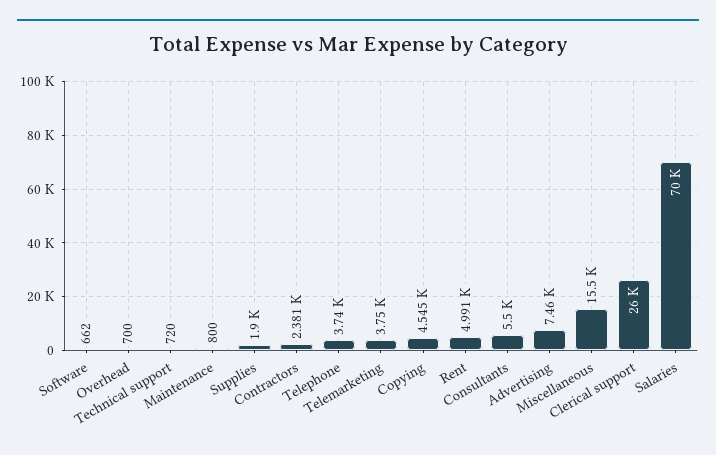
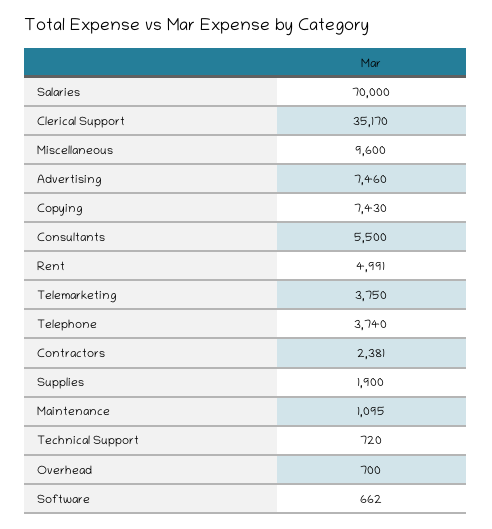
  {
    "Software": 662,
    "Overhead": 700,
    "Technical support": 720,
-   "Maintenance": 800,
+   "Maintenance": 1095,
    "Supplies": 1900,
    "Contractors": 2381,
    "Telephone": 3740,
    "Telemarketing": 3750,
-   "Copying": 4545,
+   "Copying": 7430,
    "Rent": 4991,
    "Consultants": 5500,
    "Advertising": 7460,
-   "Miscellaneous": 15500,
+   "Miscellaneous": 9600,
-   "Clerical support": 26000,
+   "Clerical support": 35170,
    "Salaries": 70000
  }

